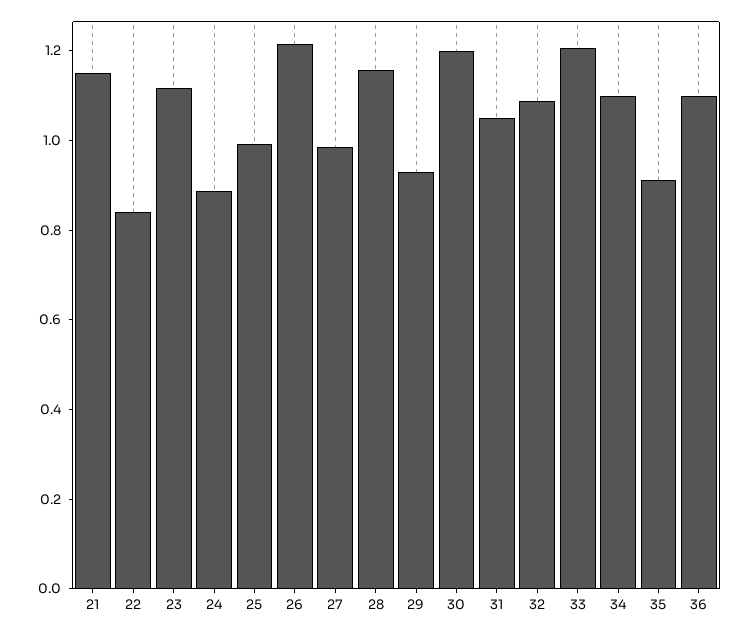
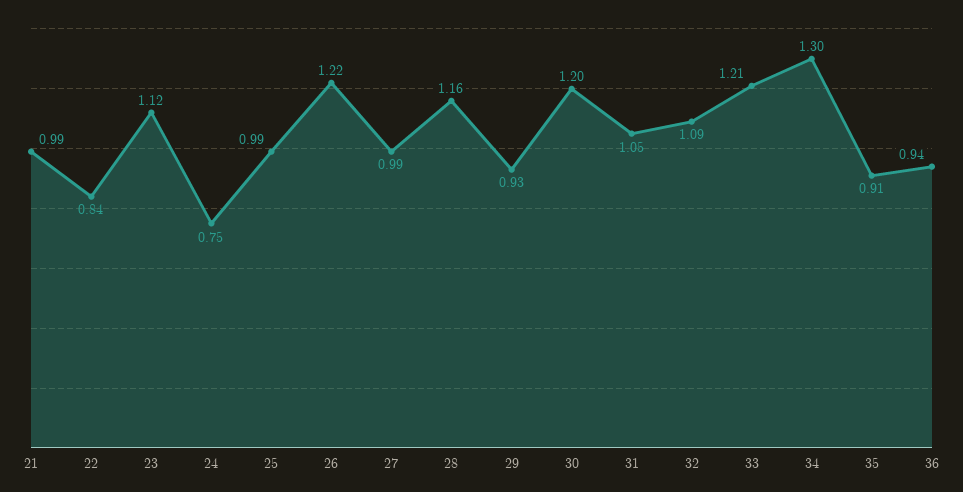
  {
-   "21": 1.15,
+   "21": 0.99,
    "22": 0.84,
    "23": 1.12,
-   "24": 0.9,
+   "24": 0.75,
    "25": 0.99,
    "26": 1.22,
    "27": 0.99,
    "28": 1.16,
    "29": 0.93,
    "30": 1.2,
    "31": 1.05,
    "32": 1.09,
    "33": 1.21,
-   "34": 1.1,
+   "34": 1.3,
    "35": 0.91,
-   "36": 1.1
+   "36": 0.94
  }

